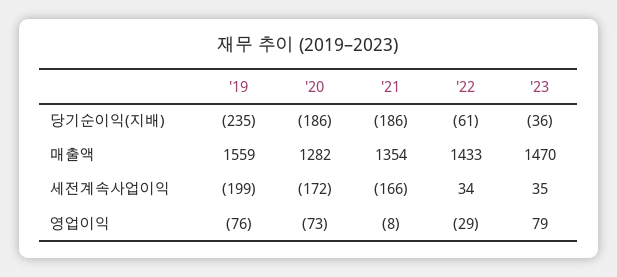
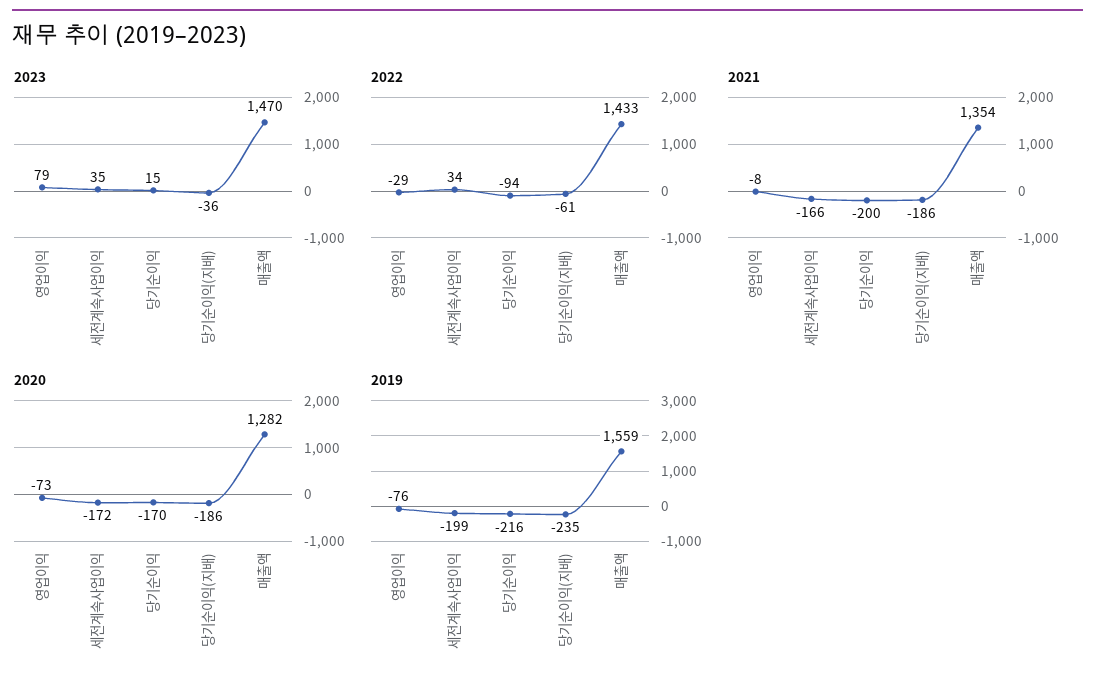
  {
    "'19": {
      "당기순이익(지배)": -235,
      "매출액": 1559,
      "세전계속사업이익": -199,
-     "영업이익": -76
+     "영업이익": -76,
+     "당기순이익": -216
    },
    "'20": {
      "당기순이익(지배)": -186,
      "매출액": 1282,
      "세전계속사업이익": -172,
-     "영업이익": -73
+     "영업이익": -73,
+     "당기순이익": -170
    },
    "'21": {
      "당기순이익(지배)": -186,
      "매출액": 1354,
      "세전계속사업이익": -166,
-     "영업이익": -8
+     "영업이익": -8,
+     "당기순이익": -200
    },
    "'22": {
      "당기순이익(지배)": -61,
      "매출액": 1433,
      "세전계속사업이익": 34,
-     "영업이익": -29
+     "영업이익": -29,
+     "당기순이익": -94
    },
    "'23": {
      "당기순이익(지배)": -36,
      "매출액": 1470,
      "세전계속사업이익": 35,
-     "영업이익": 79
+     "영업이익": 79,
+     "당기순이익": 15
    }
  }

